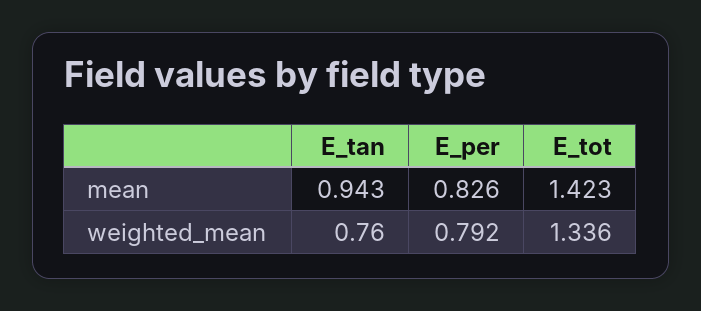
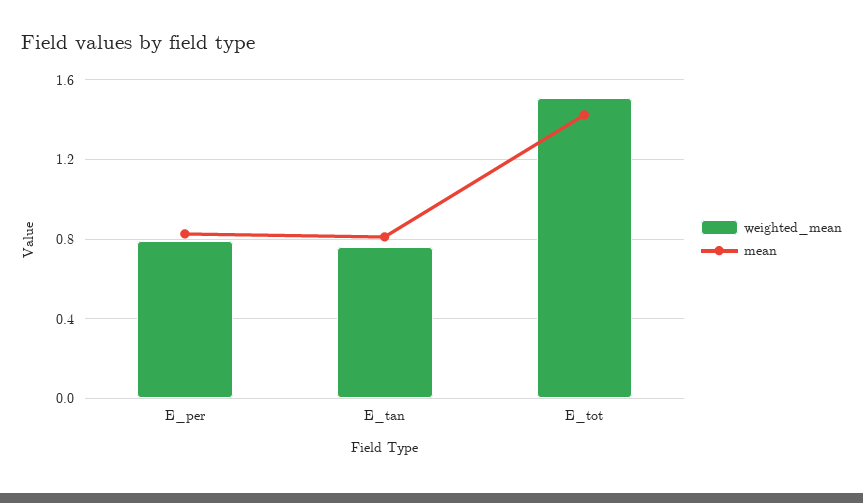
  {
    "mean": {
-     "E_tan": 0.943,
+     "E_tan": 0.8,
      "E_per": 0.826,
      "E_tot": 1.423
    },
    "weighted_mean": {
      "E_tan": 0.76,
      "E_per": 0.792,
-     "E_tot": 1.336
+     "E_tot": 1.5
    }
  }

